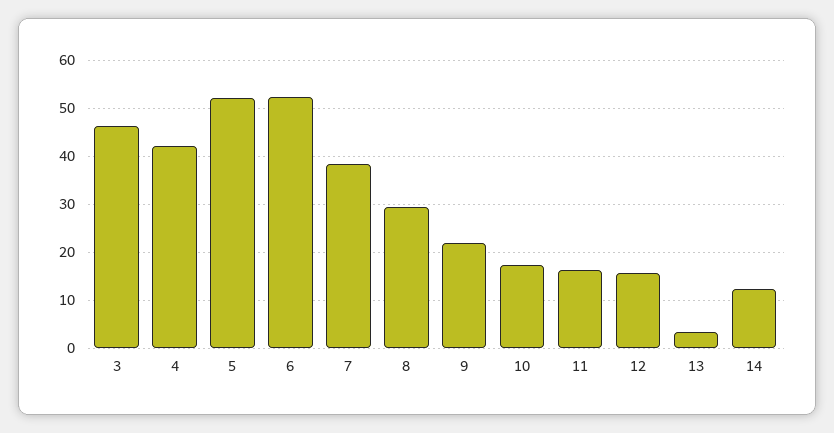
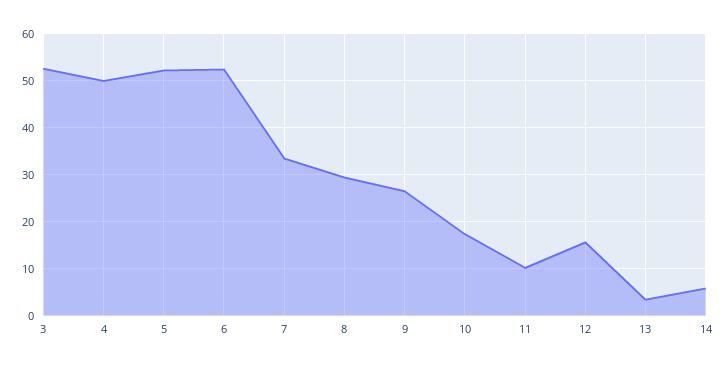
  {
-   "3": 46,
+   "3": 52,
-   "4": 42,
+   "4": 50,
    "5": 52,
    "6": 52,
-   "7": 38,
+   "7": 34,
    "8": 30,
-   "9": 22,
+   "9": 26,
    "10": 18,
-   "11": 16,
+   "11": 10,
    "12": 16,
    "13": 4,
-   "14": 12
+   "14": 6
  }

